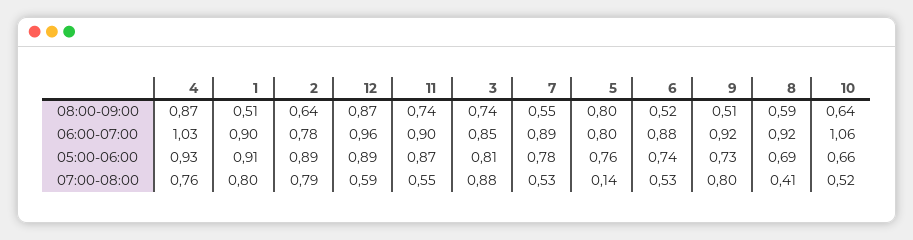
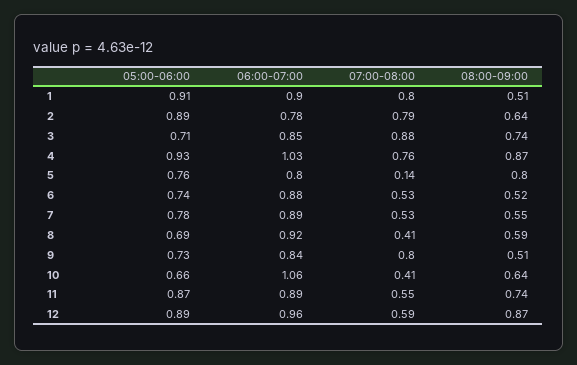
  {
    "4": {
      "08:00-09:00": 0.87,
      "06:00-07:00": 1.03,
      "05:00-06:00": 0.93,
      "07:00-08:00": 0.76
    },
    "1": {
      "08:00-09:00": 0.51,
      "06:00-07:00": 0.9,
      "05:00-06:00": 0.91,
      "07:00-08:00": 0.8
    },
    "2": {
      "08:00-09:00": 0.64,
      "06:00-07:00": 0.78,
      "05:00-06:00": 0.89,
      "07:00-08:00": 0.79
    },
    "12": {
      "08:00-09:00": 0.87,
      "06:00-07:00": 0.96,
      "05:00-06:00": 0.89,
      "07:00-08:00": 0.59
    },
    "11": {
      "08:00-09:00": 0.74,
-     "06:00-07:00": 0.9,
+     "06:00-07:00": 0.89,
      "05:00-06:00": 0.87,
      "07:00-08:00": 0.55
    },
    "3": {
      "08:00-09:00": 0.74,
      "06:00-07:00": 0.85,
-     "05:00-06:00": 0.81,
+     "05:00-06:00": 0.71,
      "07:00-08:00": 0.88
    },
    "7": {
      "08:00-09:00": 0.55,
      "06:00-07:00": 0.89,
      "05:00-06:00": 0.78,
      "07:00-08:00": 0.53
    },
    "5": {
      "08:00-09:00": 0.8,
      "06:00-07:00": 0.8,
      "05:00-06:00": 0.76,
      "07:00-08:00": 0.14
    },
    "6": {
      "08:00-09:00": 0.52,
      "06:00-07:00": 0.88,
      "05:00-06:00": 0.74,
      "07:00-08:00": 0.53
    },
    "9": {
      "08:00-09:00": 0.51,
-     "06:00-07:00": 0.92,
+     "06:00-07:00": 0.84,
      "05:00-06:00": 0.73,
      "07:00-08:00": 0.8
    },
    "8": {
      "08:00-09:00": 0.59,
      "06:00-07:00": 0.92,
      "05:00-06:00": 0.69,
      "07:00-08:00": 0.41
    },
    "10": {
      "08:00-09:00": 0.64,
      "06:00-07:00": 1.06,
      "05:00-06:00": 0.66,
-     "07:00-08:00": 0.52
+     "07:00-08:00": 0.41
    }
  }

